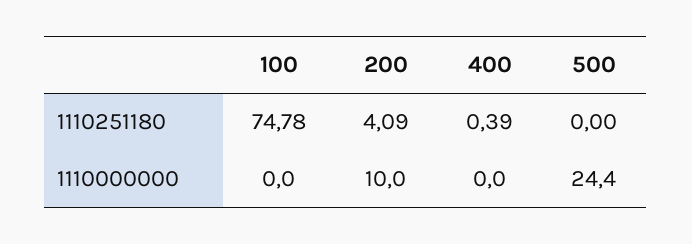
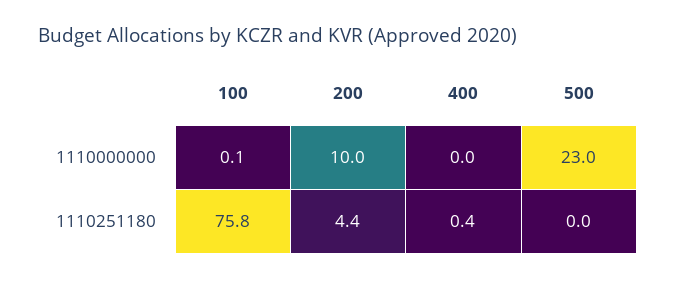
  {
    "100": {
-     "1110251180": 74.78,
+     "1110251180": 75.8,
-     "1110000000": 0
+     "1110000000": 0.1
    },
    "200": {
-     "1110251180": 4.09,
+     "1110251180": 4.4,
      "1110000000": 10
    },
    "400": {
      "1110251180": 0.39,
      "1110000000": 0
    },
    "500": {
      "1110251180": 0,
-     "1110000000": 24.4
+     "1110000000": 23
    }
  }

